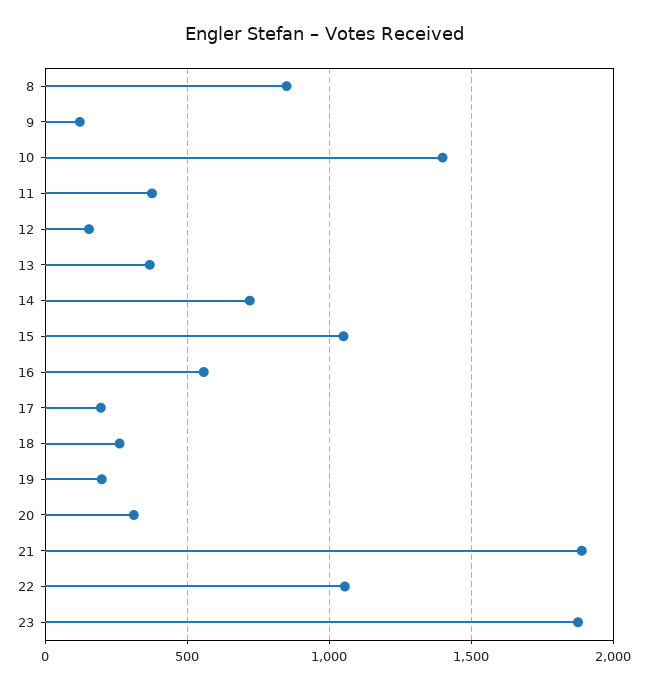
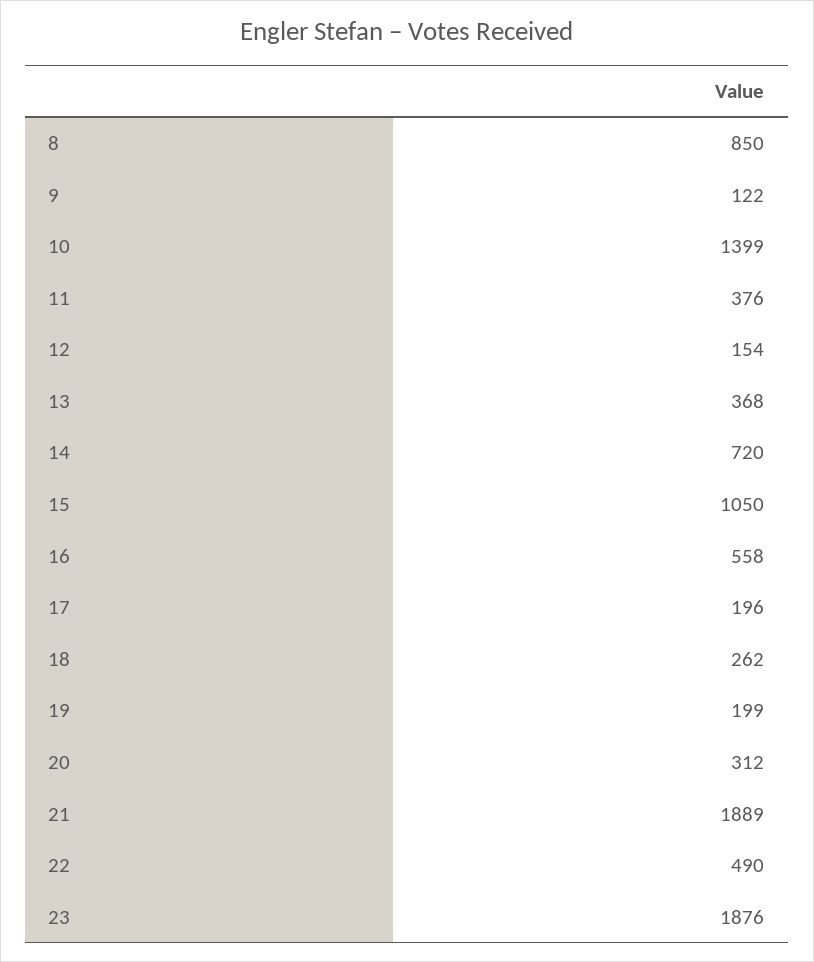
  {
    "8": 850,
    "9": 122,
    "10": 1399,
    "11": 376,
    "12": 154,
    "13": 368,
    "14": 720,
    "15": 1050,
    "16": 558,
    "17": 196,
    "18": 262,
    "19": 199,
    "20": 312,
    "21": 1889,
-   "22": 1050,
+   "22": 490,
    "23": 1876
  }

